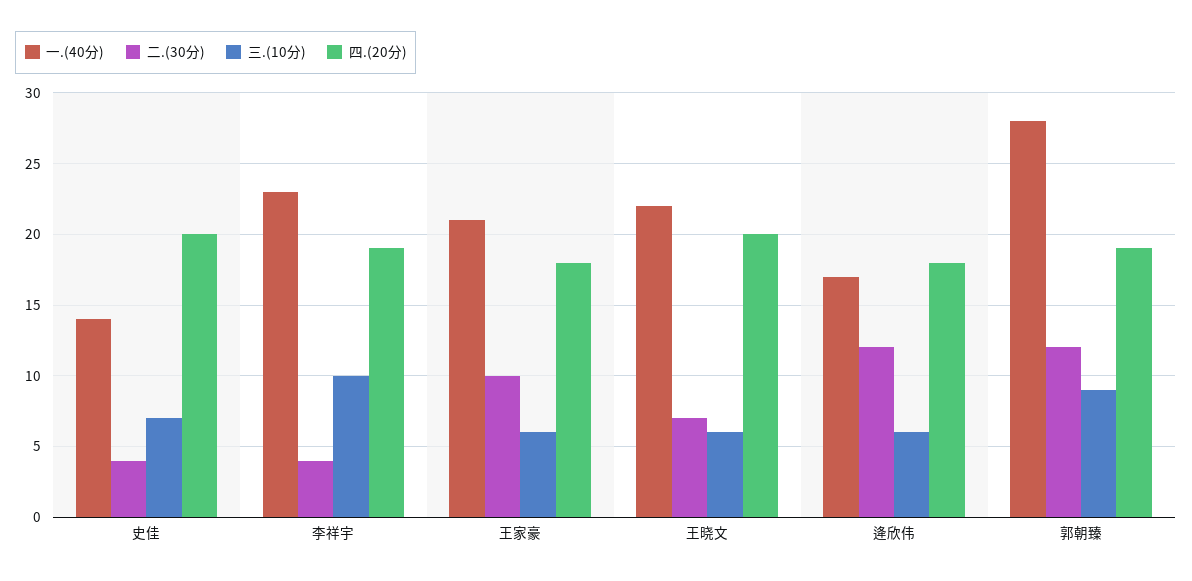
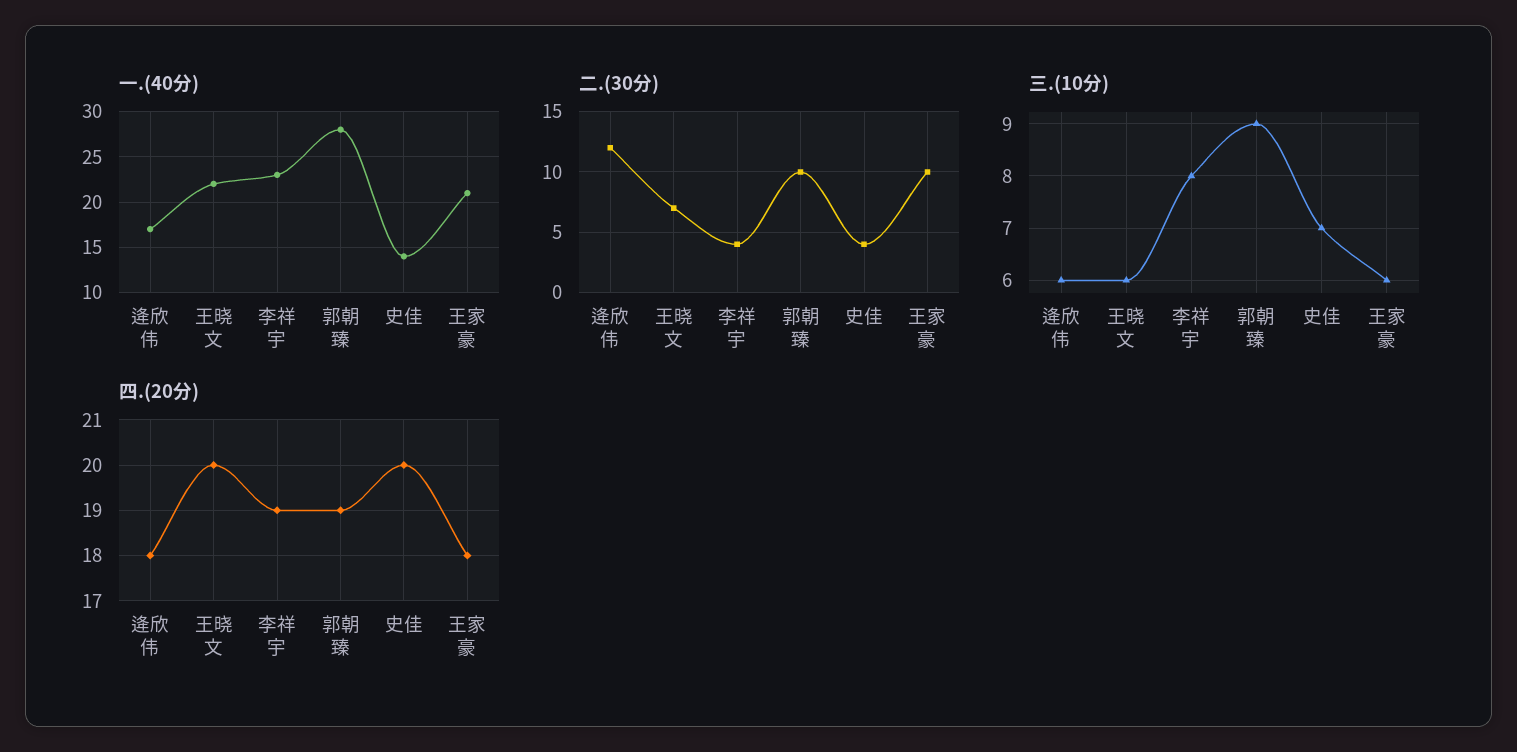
  {
    "一.(40分)": {
      "史佳": 14,
      "李祥宇": 23,
      "王家豪": 21,
      "王晓文": 22,
      "逄欣伟": 17,
      "郭朝臻": 28
    },
    "二.(30分)": {
      "史佳": 4,
      "李祥宇": 4,
      "王家豪": 10,
      "王晓文": 7,
      "逄欣伟": 12,
-     "郭朝臻": 12
+     "郭朝臻": 10
    },
    "三.(10分)": {
      "史佳": 7,
-     "李祥宇": 10,
+     "李祥宇": 8,
      "王家豪": 6,
      "王晓文": 6,
      "逄欣伟": 6,
      "郭朝臻": 9
    },
    "四.(20分)": {
      "史佳": 20,
      "李祥宇": 19,
      "王家豪": 18,
      "王晓文": 20,
      "逄欣伟": 18,
      "郭朝臻": 19
    }
  }

